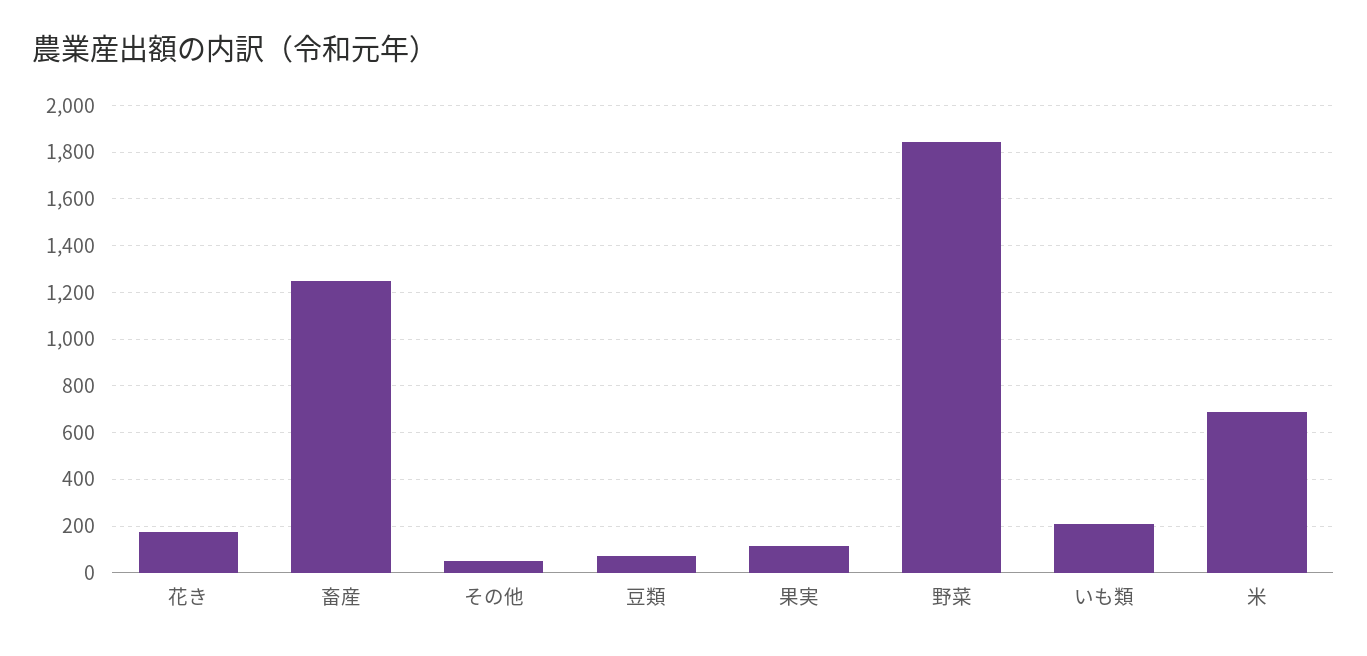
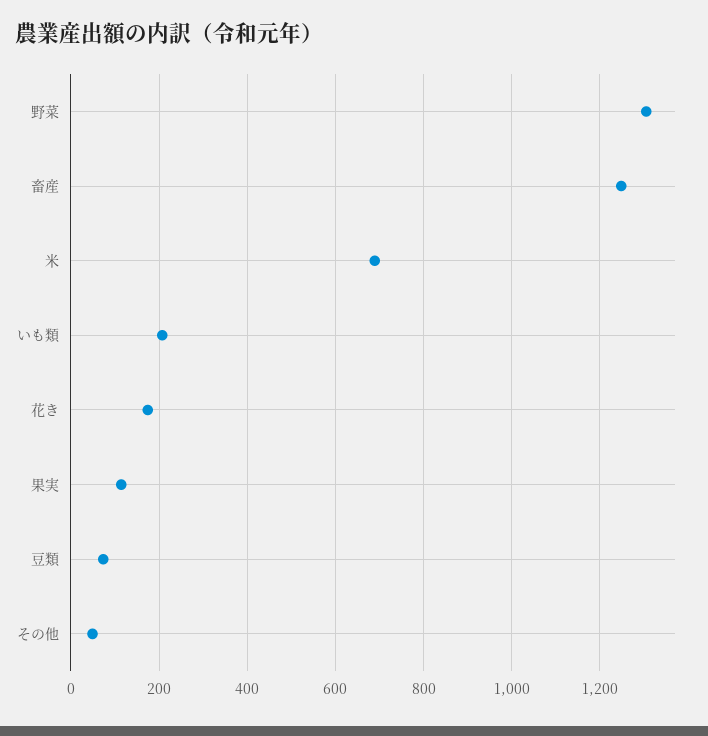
  {
    "花き": 180,
    "畜産": 1240,
    "その他": 40,
    "豆類": 80,
    "果実": 120,
-   "野菜": 1850,
+   "野菜": 1300,
    "いも類": 200,
    "米": 680
  }

